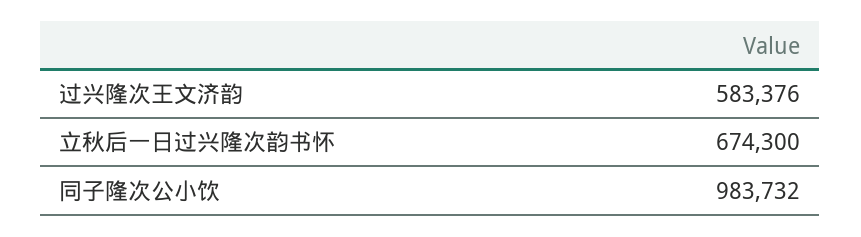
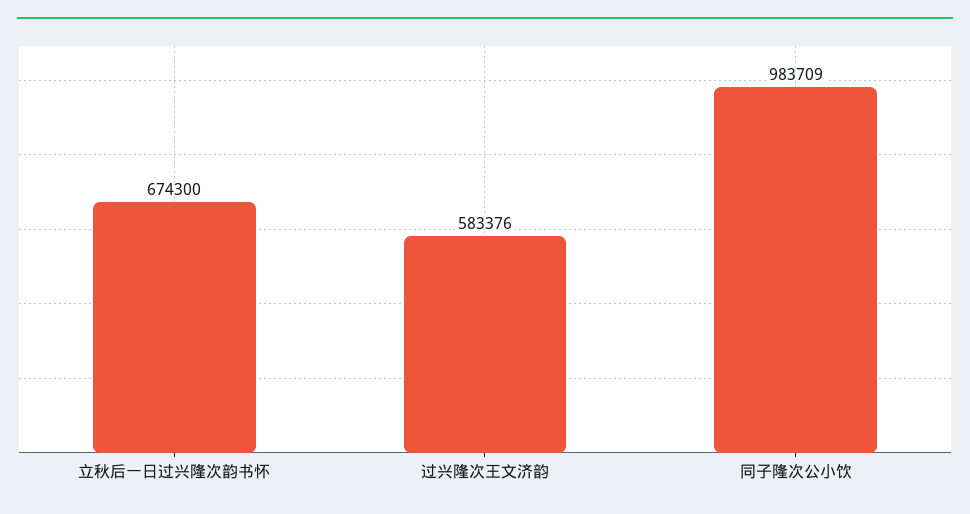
  {
    "过兴隆次王文济韵": 583376,
    "立秋后一日过兴隆次韵书怀": 674300,
-   "同子隆次公小饮": 983732
+   "同子隆次公小饮": 983709
  }

